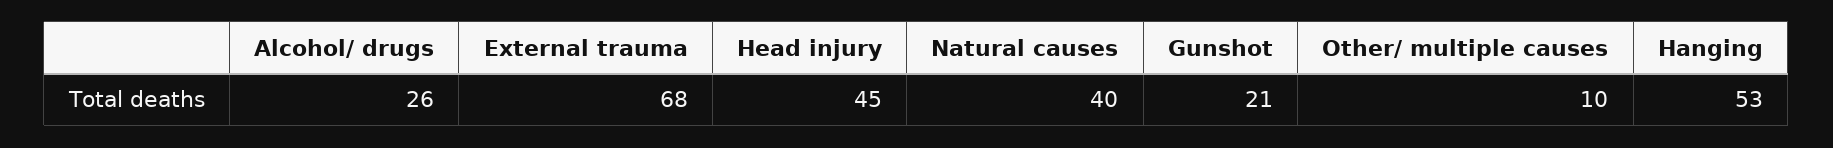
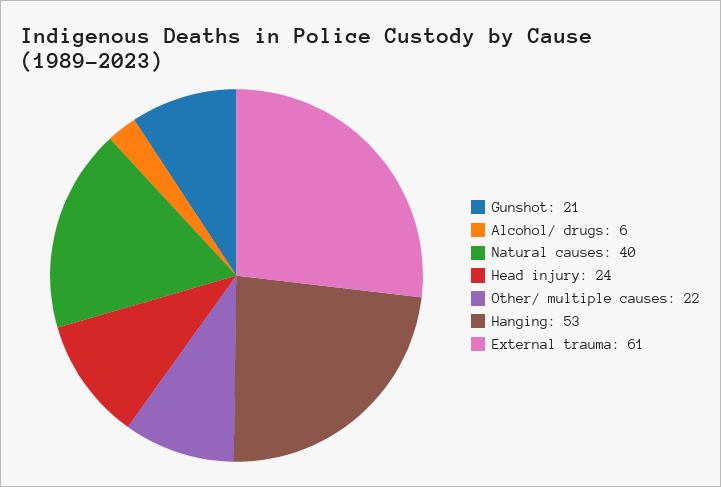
  {
-   "Alcohol/ drugs": 26,
+   "Alcohol/ drugs": 6,
-   "External trauma": 68,
+   "External trauma": 61,
-   "Head injury": 45,
+   "Head injury": 24,
    "Natural causes": 40,
    "Gunshot": 21,
-   "Other/ multiple causes": 10,
+   "Other/ multiple causes": 22,
    "Hanging": 53
  }

